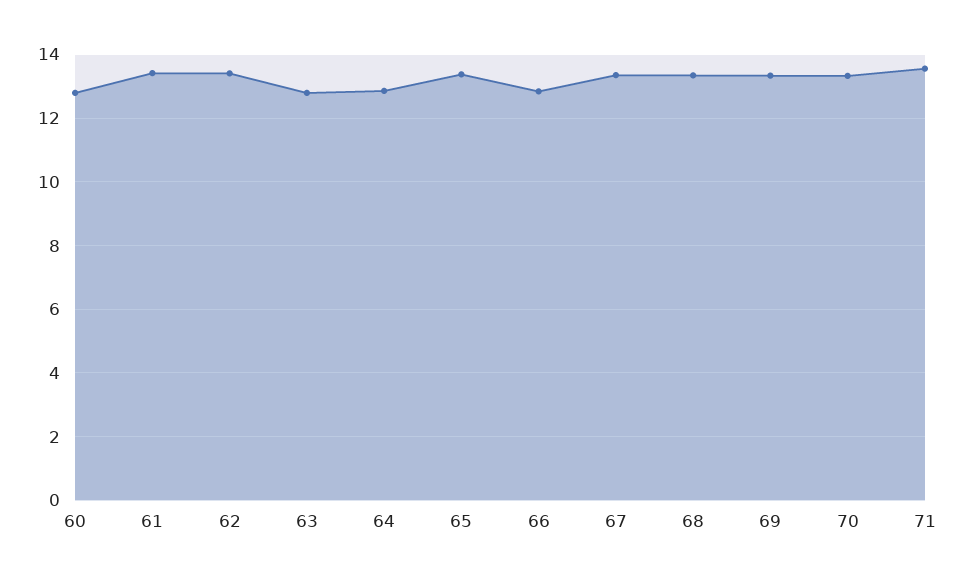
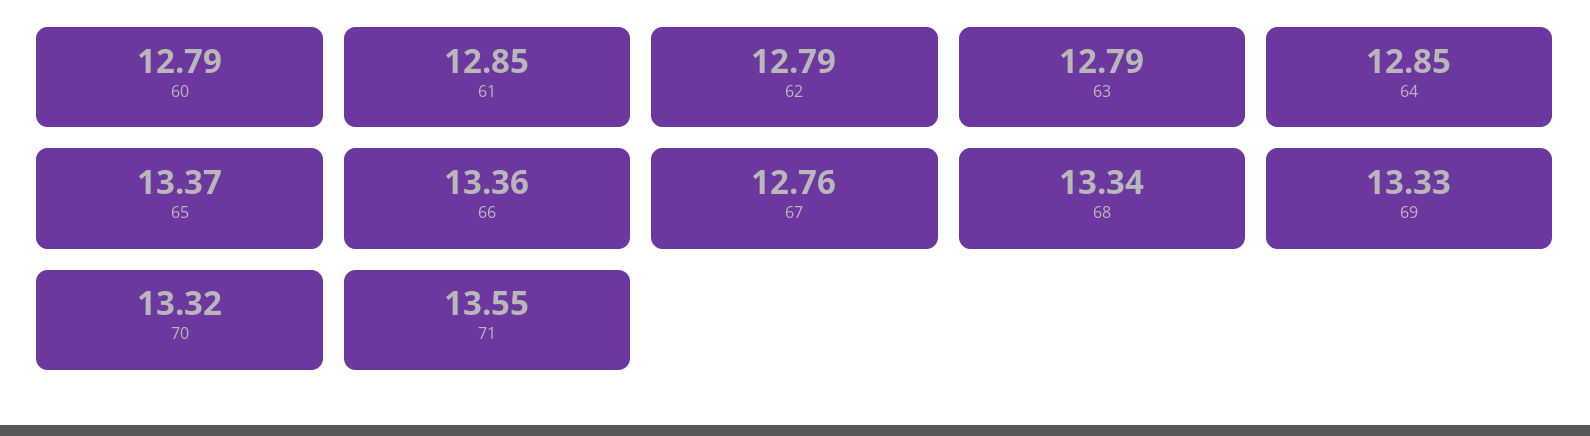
  {
    "60": 12.79,
-   "61": 13.4,
+   "61": 12.85,
-   "62": 13.4,
+   "62": 12.79,
    "63": 12.79,
    "64": 12.85,
    "65": 13.37,
-   "66": 12.8,
+   "66": 13.36,
-   "67": 13.4,
+   "67": 12.76,
    "68": 13.34,
    "69": 13.33,
    "70": 13.32,
    "71": 13.55
  }

